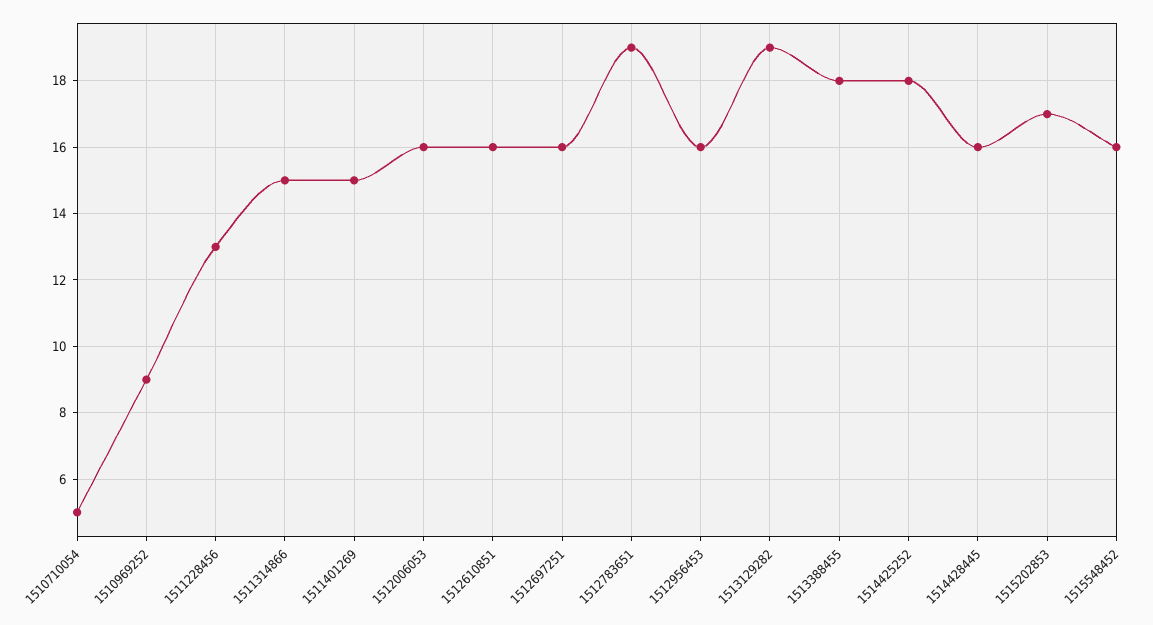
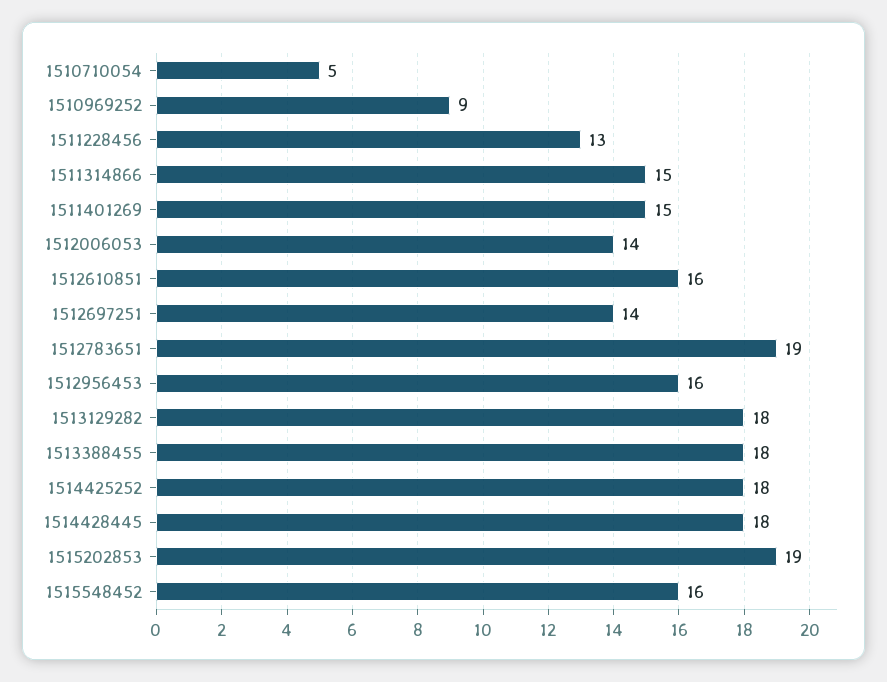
  {
    "1510710054": 5,
    "1510969252": 9,
    "1511228456": 13,
    "1511314866": 15,
    "1511401269": 15,
-   "1512006053": 16,
+   "1512006053": 14,
    "1512610851": 16,
-   "1512697251": 16,
+   "1512697251": 14,
    "1512783651": 19,
    "1512956453": 16,
-   "1513129282": 19,
+   "1513129282": 18,
    "1513388455": 18,
    "1514425252": 18,
-   "1514428445": 16,
+   "1514428445": 18,
-   "1515202853": 17,
+   "1515202853": 19,
    "1515548452": 16
  }

